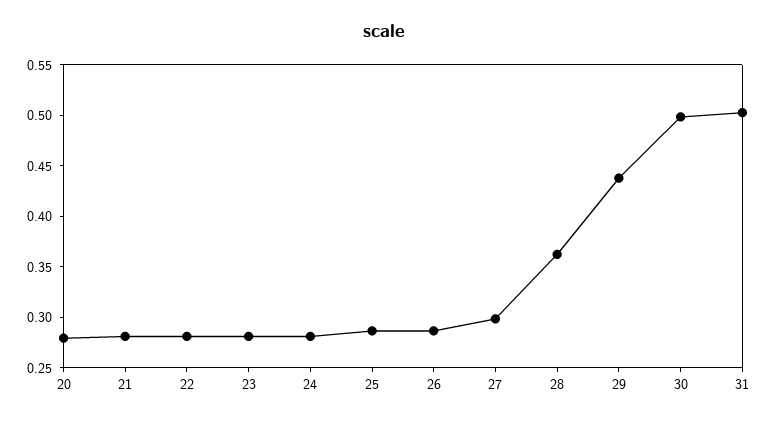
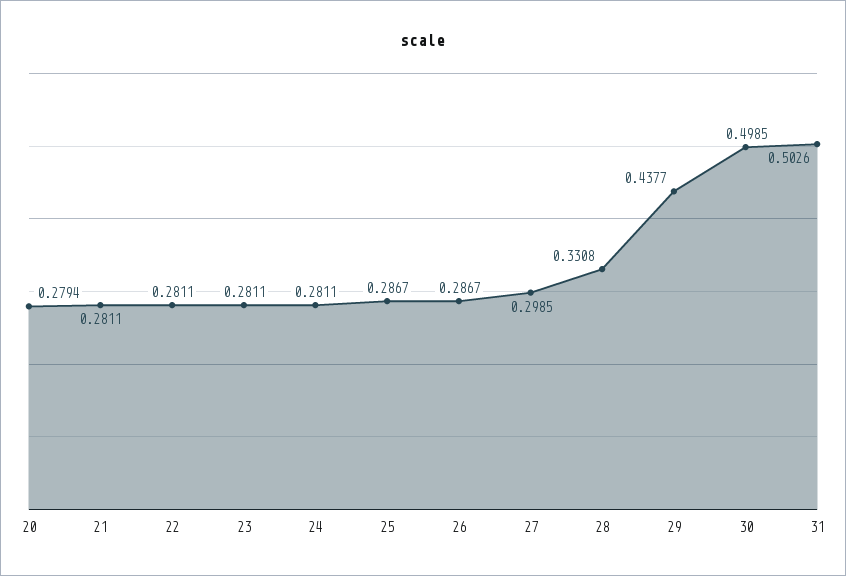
  {
    "20": 0.2794,
    "21": 0.2811,
    "22": 0.2811,
    "23": 0.2811,
    "24": 0.2811,
    "25": 0.2867,
    "26": 0.2867,
    "27": 0.2985,
-   "28": 0.36,
+   "28": 0.3308,
    "29": 0.4377,
    "30": 0.4985,
    "31": 0.5026
  }

